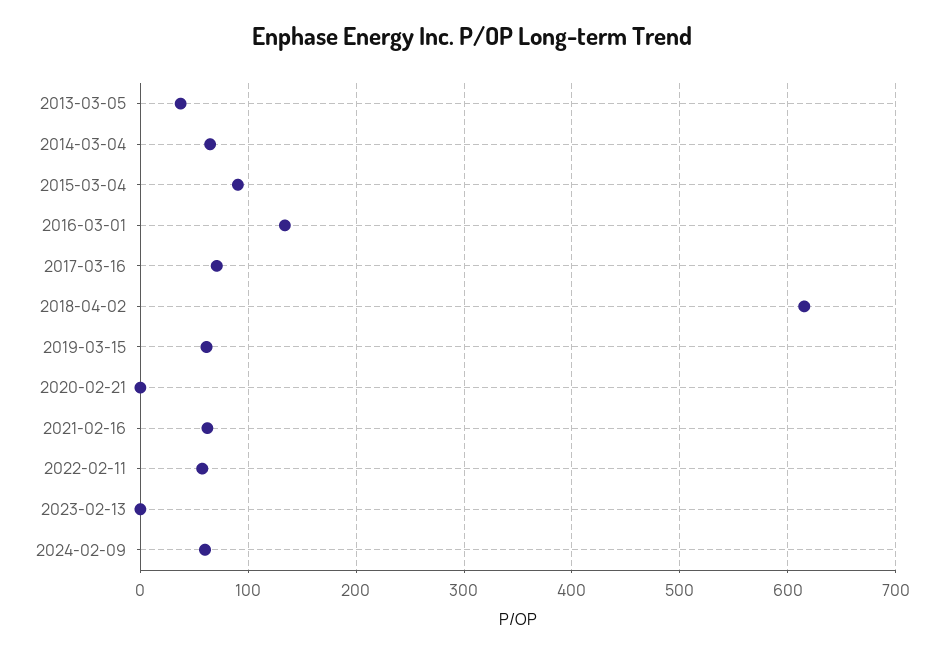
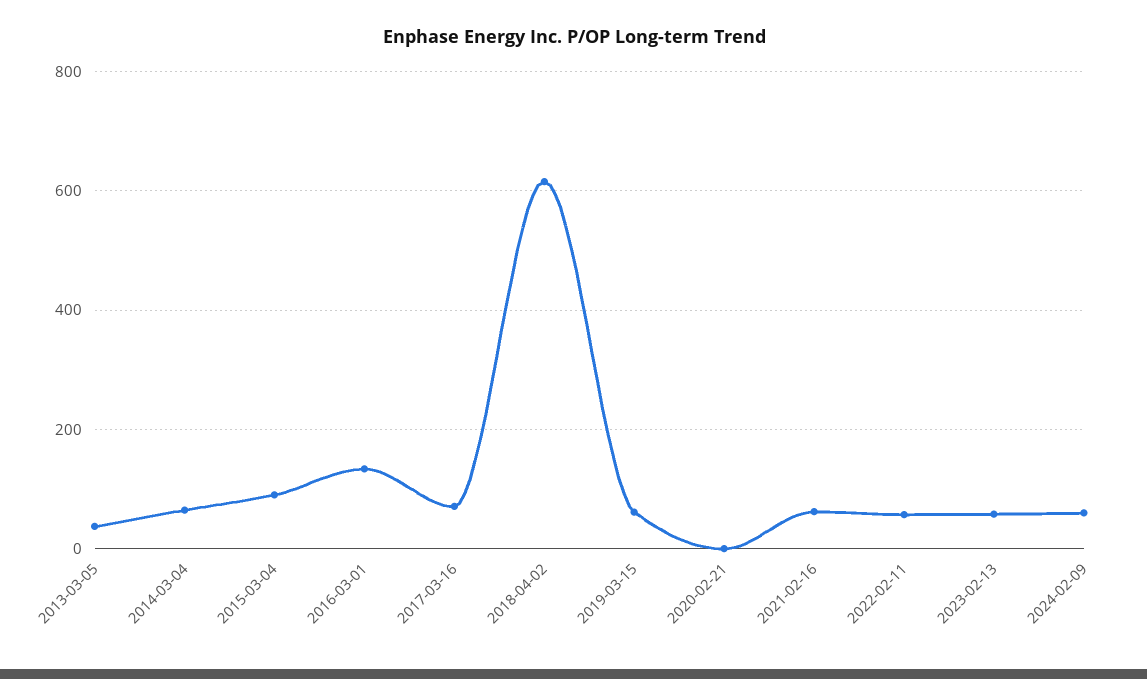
  {
    "2013-03-05": 40,
    "2014-03-04": 60,
    "2015-03-04": 90,
    "2016-03-01": 130,
    "2017-03-16": 70,
    "2018-04-02": 620,
    "2019-03-15": 60,
    "2020-02-21": 0,
    "2021-02-16": 60,
    "2022-02-11": 60,
-   "2023-02-13": 0,
+   "2023-02-13": 60,
    "2024-02-09": 60
  }

